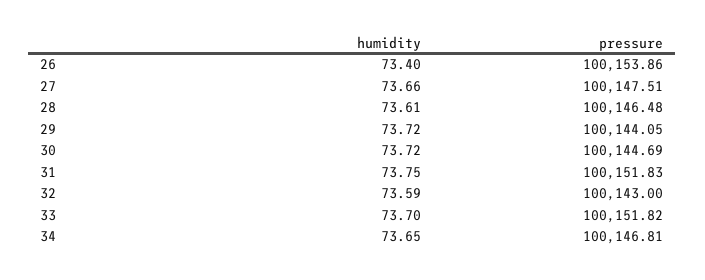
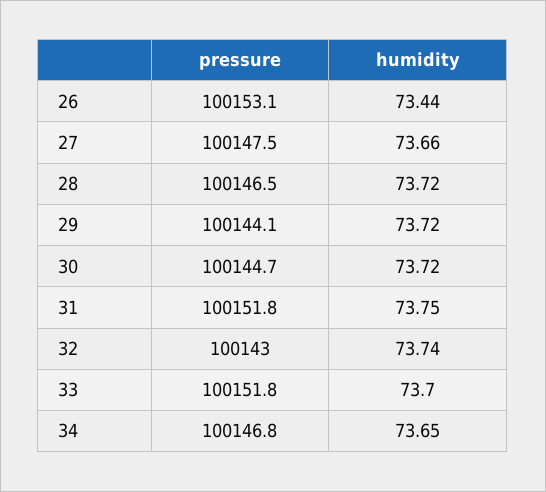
  {
    "humidity": {
-     "26": 73.4,
+     "26": 73.44,
      "27": 73.66,
-     "28": 73.61,
+     "28": 73.72,
      "29": 73.72,
      "30": 73.72,
      "31": 73.75,
-     "32": 73.59,
+     "32": 73.74,
      "33": 73.7,
      "34": 73.65
    },
    "pressure": {
-     "26": 100153.86,
+     "26": 100153.1,
      "27": 100147.51,
      "28": 100146.48,
      "29": 100144.05,
      "30": 100144.69,
      "31": 100151.83,
      "32": 100143,
      "33": 100151.82,
      "34": 100146.81
    }
  }

